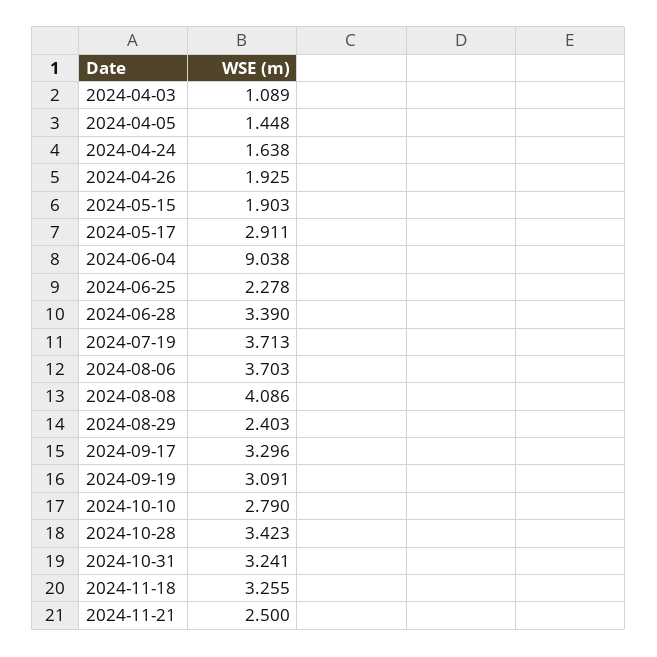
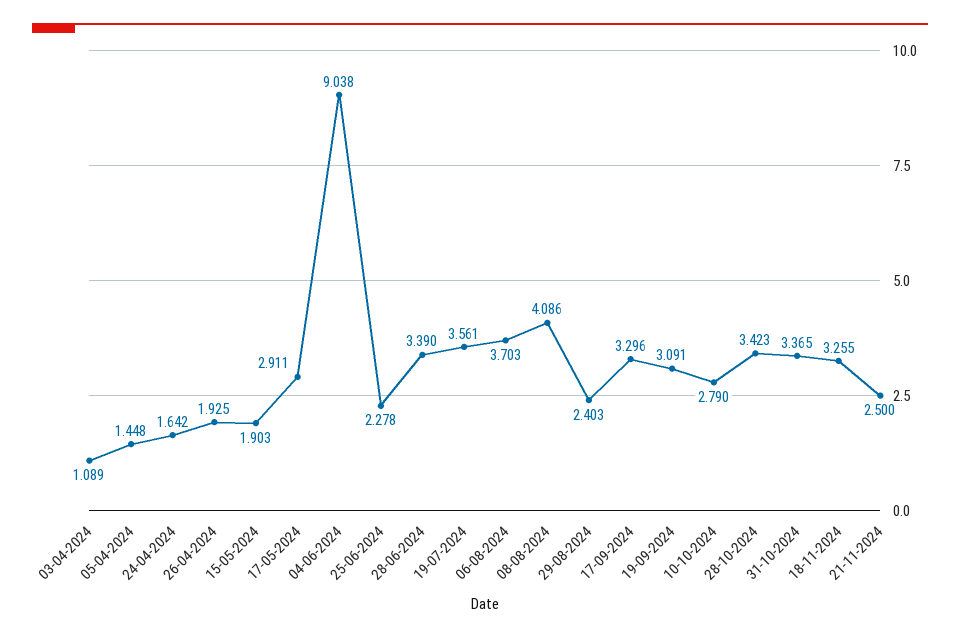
  {
    "2024-04-03": 1.089,
    "2024-04-05": 1.448,
-   "2024-04-24": 1.638,
+   "2024-04-24": 1.642,
    "2024-04-26": 1.925,
    "2024-05-15": 1.903,
    "2024-05-17": 2.911,
    "2024-06-04": 9.038,
    "2024-06-25": 2.278,
    "2024-06-28": 3.39,
-   "2024-07-19": 3.713,
+   "2024-07-19": 3.561,
    "2024-08-06": 3.703,
    "2024-08-08": 4.086,
    "2024-08-29": 2.403,
    "2024-09-17": 3.296,
    "2024-09-19": 3.091,
    "2024-10-10": 2.79,
    "2024-10-28": 3.423,
-   "2024-10-31": 3.241,
+   "2024-10-31": 3.365,
    "2024-11-18": 3.255,
    "2024-11-21": 2.5
  }

